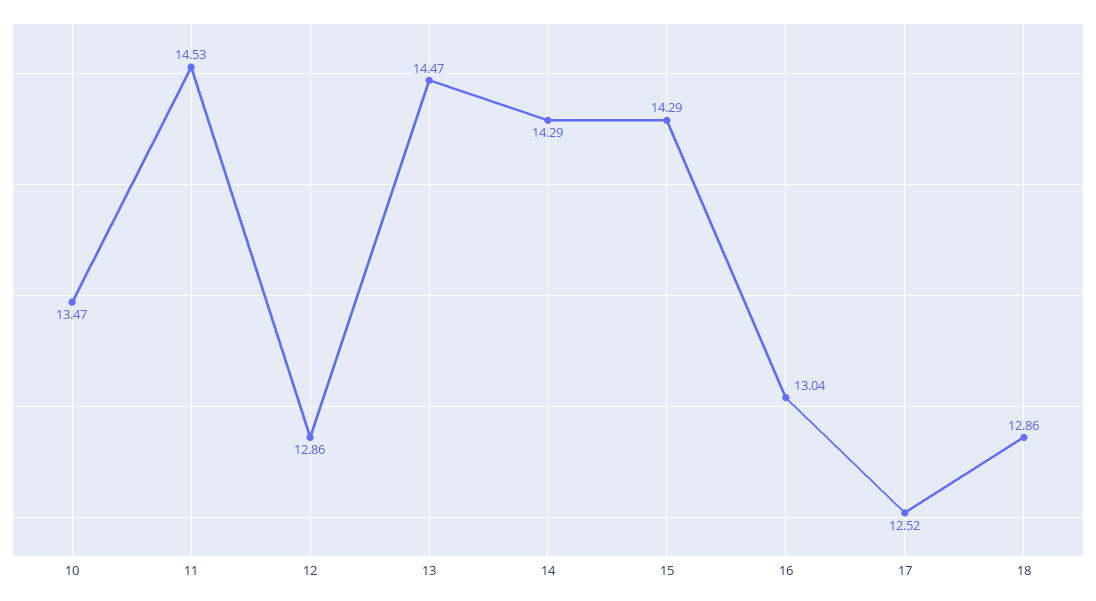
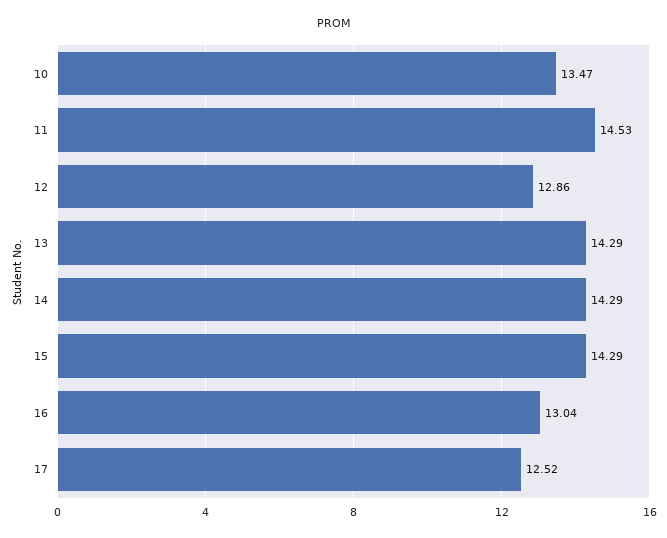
  {
    "10": 13.47,
    "11": 14.53,
    "12": 12.86,
-   "13": 14.47,
+   "13": 14.29,
    "14": 14.29,
    "15": 14.29,
    "16": 13.04,
-   "17": 12.52,
+   "17": 12.52
-   "18": 12.86
  }

